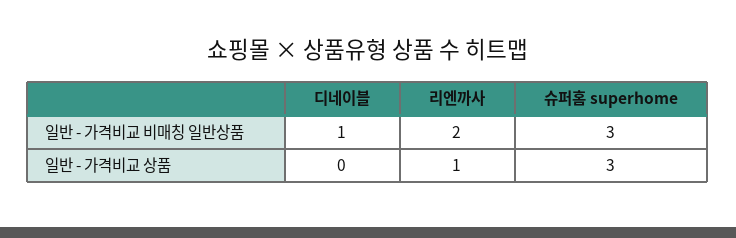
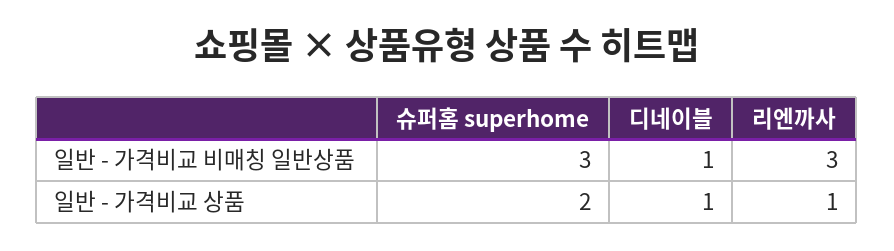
  {
    "디네이블": {
      "일반 - 가격비교 비매칭 일반상품": 1,
-     "일반 - 가격비교 상품": 0
+     "일반 - 가격비교 상품": 1
    },
    "리엔까사": {
-     "일반 - 가격비교 비매칭 일반상품": 2,
+     "일반 - 가격비교 비매칭 일반상품": 3,
      "일반 - 가격비교 상품": 1
    },
    "슈퍼홈 superhome": {
      "일반 - 가격비교 비매칭 일반상품": 3,
-     "일반 - 가격비교 상품": 3
+     "일반 - 가격비교 상품": 2
    }
  }

